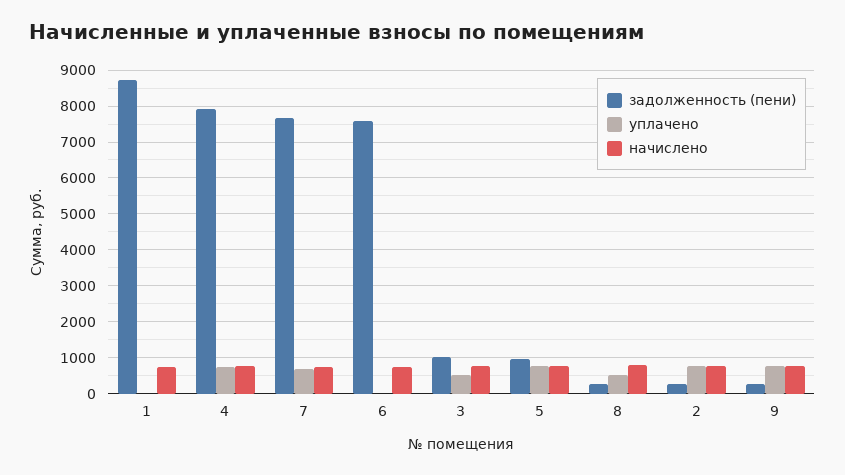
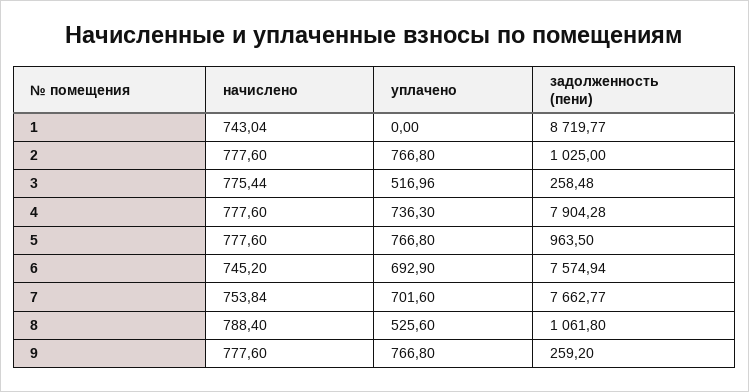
  {
    "задолженность (пени)": {
      "1": 8719.77,
      "4": 7904.28,
      "7": 7662.77,
      "6": 7574.94,
-     "3": 1000,
+     "3": 258.48,
      "5": 963.5,
-     "8": 200,
+     "8": 1061.8,
-     "2": 200,
+     "2": 1025,
      "9": 259.2
    },
    "уплачено": {
      "1": 0,
      "4": 736.3,
      "7": 701.6,
-     "6": 0,
+     "6": 692.9,
      "3": 516.96,
      "5": 766.8,
      "8": 525.6,
      "2": 766.8,
      "9": 766.8
    },
    "начислено": {
      "1": 743.04,
      "4": 777.6,
      "7": 753.84,
      "6": 745.2,
      "3": 775.44,
      "5": 777.6,
      "8": 788.4,
      "2": 777.6,
      "9": 777.6
    }
  }

